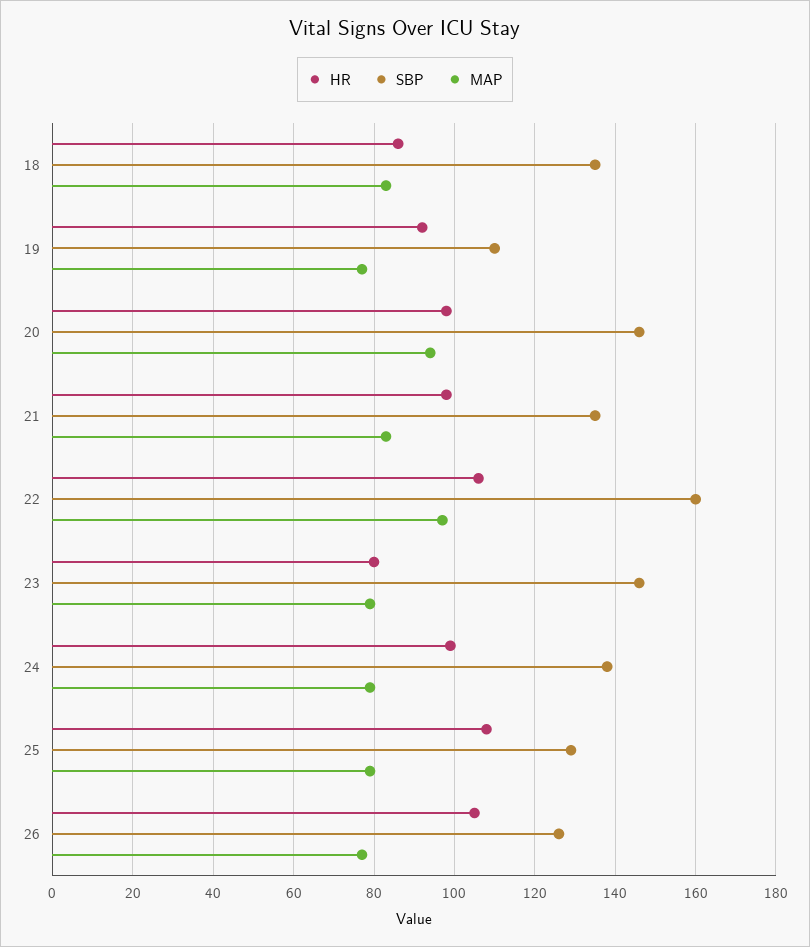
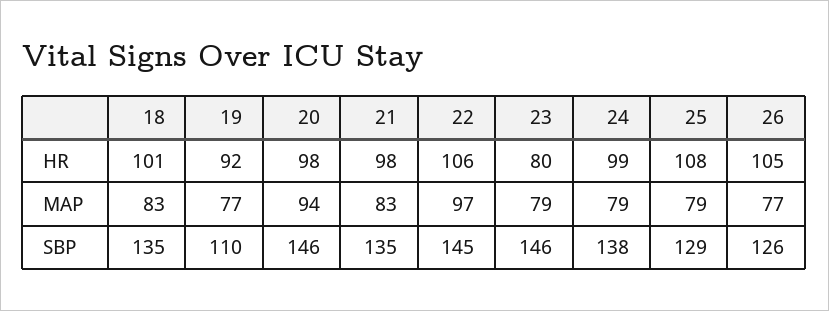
  {
    "HR": {
-     "18": 85,
+     "18": 101,
      "19": 92,
      "20": 98,
      "21": 98,
      "22": 106,
      "23": 80,
      "24": 99,
      "25": 108,
      "26": 105
    },
    "SBP": {
      "18": 135,
      "19": 110,
      "20": 146,
      "21": 135,
-     "22": 160,
+     "22": 145,
      "23": 146,
      "24": 138,
      "25": 129,
      "26": 126
    },
    "MAP": {
      "18": 83,
      "19": 77,
      "20": 94,
      "21": 83,
      "22": 97,
      "23": 79,
      "24": 79,
      "25": 79,
      "26": 77
    }
  }

